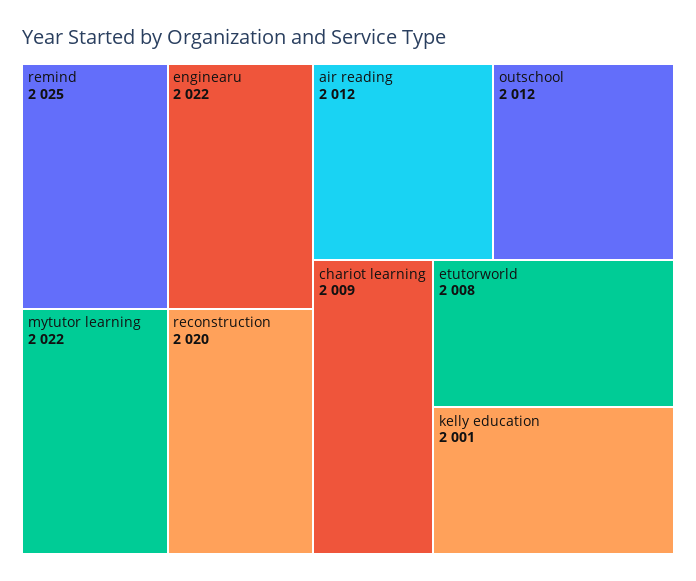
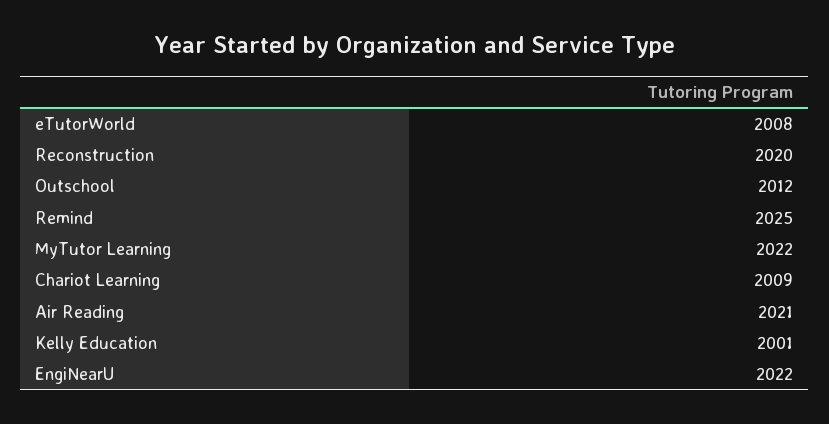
  {
    "remind": 2025,
    "enginearu": 2022,
    "mytutor learning": 2022,
    "reconstruction": 2020,
-   "air reading": 2012,
+   "air reading": 2021,
    "outschool": 2012,
    "chariot learning": 2009,
    "etutorworld": 2008,
    "kelly education": 2001
  }

